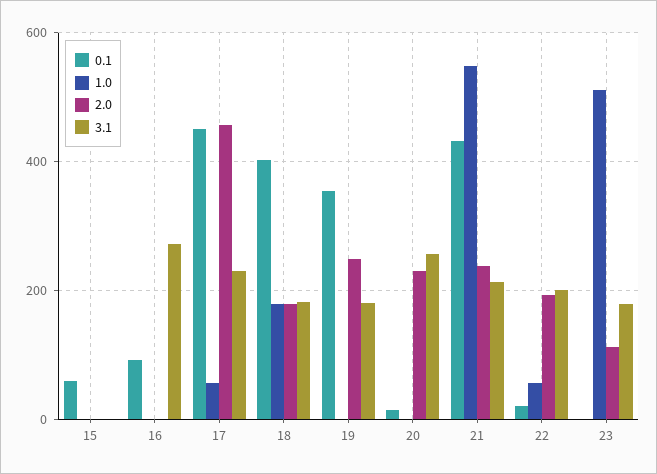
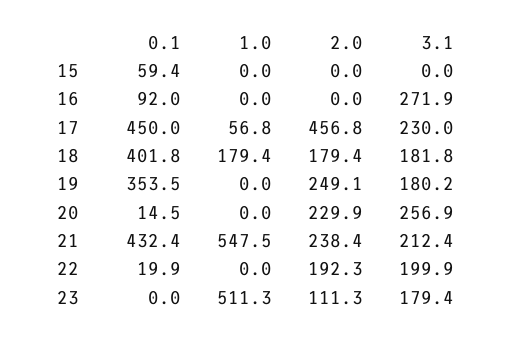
  {
    "0.1": {
      "15": 59.4,
      "16": 92,
      "17": 450,
      "18": 401.8,
      "19": 353.5,
      "20": 14.5,
      "21": 432.4,
      "22": 19.9,
      "23": 0
    },
    "1.0": {
      "15": 0,
      "16": 0,
      "17": 56.8,
      "18": 179.4,
      "19": 0,
      "20": 0,
      "21": 547.5,
-     "22": 60,
+     "22": 0,
      "23": 511.3
    },
    "2.0": {
      "15": 0,
      "16": 0,
      "17": 456.8,
      "18": 179.4,
      "19": 249.1,
      "20": 229.9,
      "21": 238.4,
      "22": 192.3,
      "23": 111.3
    },
    "3.1": {
      "15": 0,
      "16": 271.9,
      "17": 230,
      "18": 181.8,
      "19": 180.2,
      "20": 256.9,
      "21": 212.4,
      "22": 199.9,
      "23": 179.4
    }
  }

